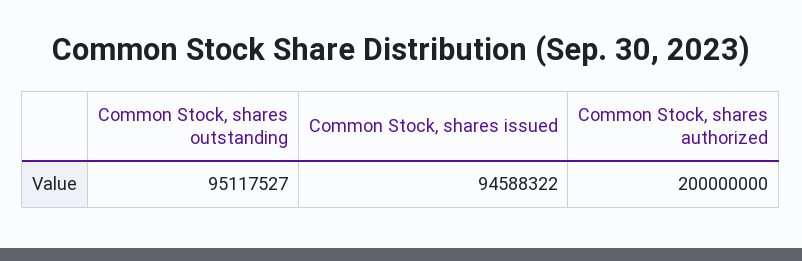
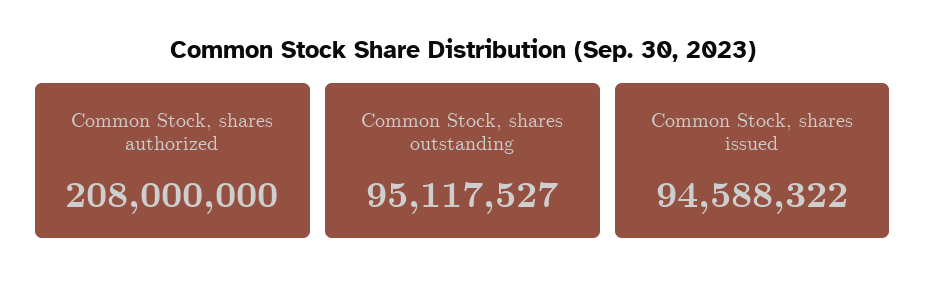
  {
    "Common Stock, shares outstanding": 95117527,
    "Common Stock, shares issued": 94588322,
-   "Common Stock, shares authorized": 200000000
+   "Common Stock, shares authorized": 208000000
  }

